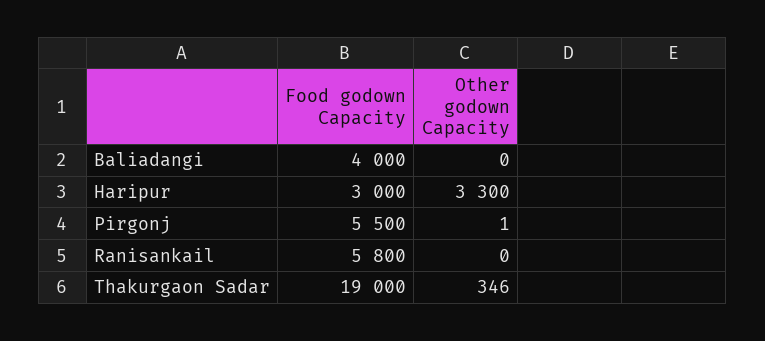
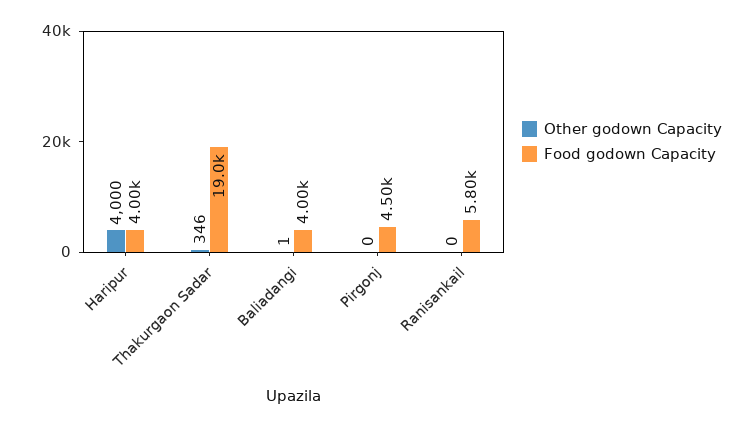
  {
    "Food godown Capacity": {
      "Baliadangi": 4000,
-     "Haripur": 3000,
+     "Haripur": 4000,
-     "Pirgonj": 5500,
+     "Pirgonj": 4500,
      "Ranisankail": 5800,
      "Thakurgaon Sadar": 19000
    },
    "Other godown Capacity": {
-     "Baliadangi": 0,
+     "Baliadangi": 1,
-     "Haripur": 3300,
+     "Haripur": 4000,
-     "Pirgonj": 1,
+     "Pirgonj": 0,
      "Ranisankail": 0,
      "Thakurgaon Sadar": 346
    }
  }

